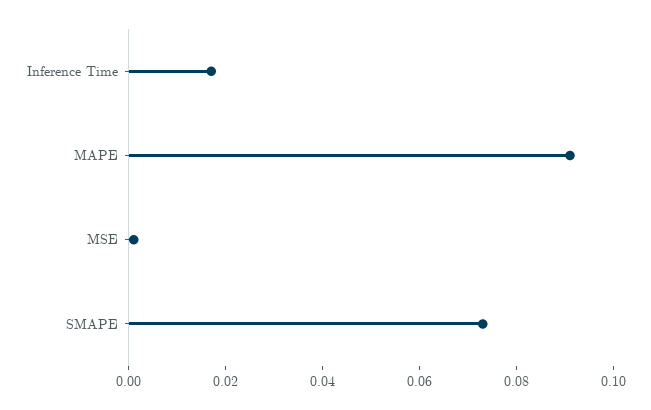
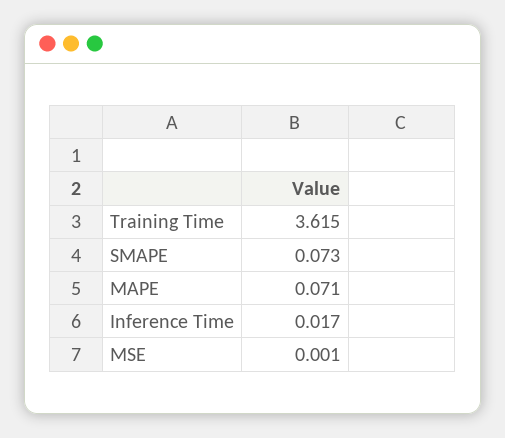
  {
    "Inference Time": 0.017,
-   "MAPE": 0.09,
+   "MAPE": 0.071,
    "MSE": 0.001,
-   "SMAPE": 0.073
+   "SMAPE": 0.073,
+   "Training Time": 3.615
  }

